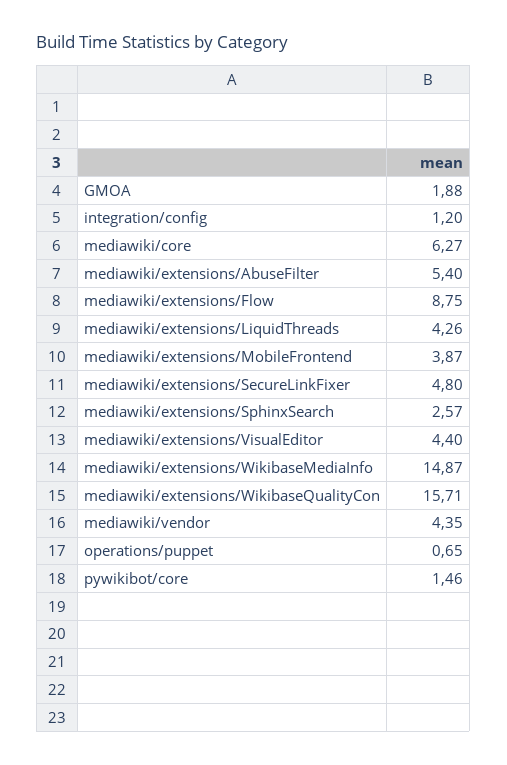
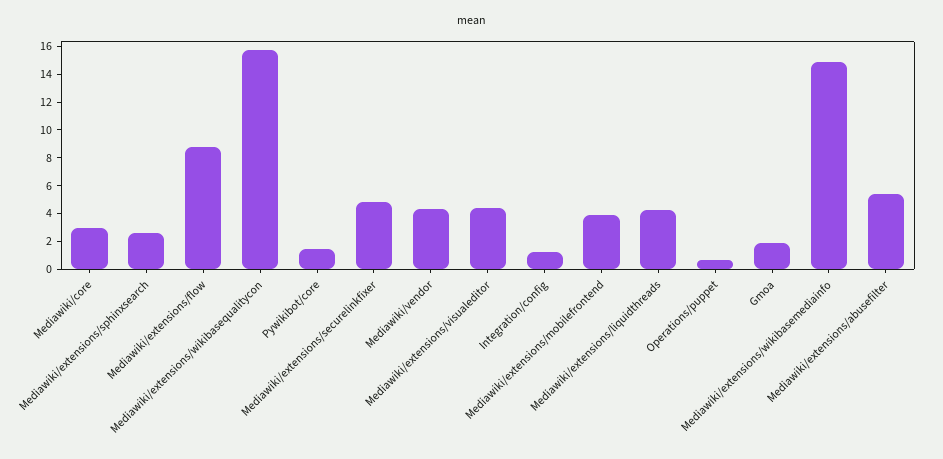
  {
    "GMOA": 1.88,
    "integration/config": 1.2,
-   "mediawiki/core": 6.27,
+   "mediawiki/core": 3,
    "mediawiki/extensions/AbuseFilter": 5.4,
    "mediawiki/extensions/Flow": 8.75,
    "mediawiki/extensions/LiquidThreads": 4.26,
    "mediawiki/extensions/MobileFrontend": 3.87,
    "mediawiki/extensions/SecureLinkFixer": 4.8,
    "mediawiki/extensions/SphinxSearch": 2.57,
    "mediawiki/extensions/VisualEditor": 4.4,
    "mediawiki/extensions/WikibaseMediaInfo": 14.87,
    "mediawiki/extensions/WikibaseQualityCon": 15.71,
    "mediawiki/vendor": 4.35,
    "operations/puppet": 0.65,
    "pywikibot/core": 1.46
  }

